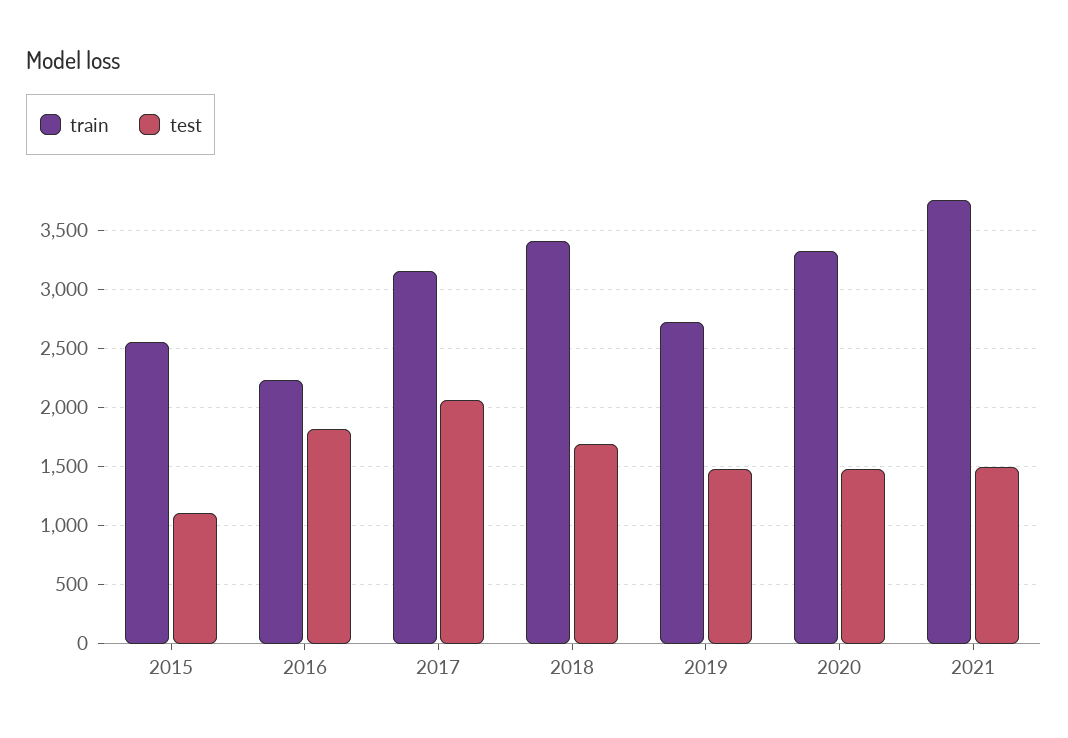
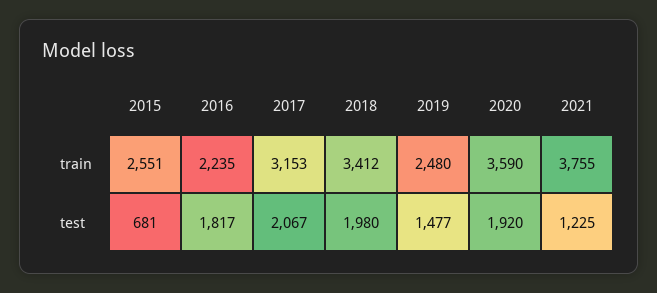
  {
    "train": {
      "2015": 2551,
      "2016": 2235,
      "2017": 3153,
      "2018": 3412,
-     "2019": 2700,
+     "2019": 2480,
-     "2020": 3300,
+     "2020": 3590,
      "2021": 3755
    },
    "test": {
-     "2015": 1100,
+     "2015": 681,
      "2016": 1817,
      "2017": 2067,
-     "2018": 1700,
+     "2018": 1980,
      "2019": 1477,
-     "2020": 1500,
+     "2020": 1920,
-     "2021": 1500
+     "2021": 1225
    }
  }

